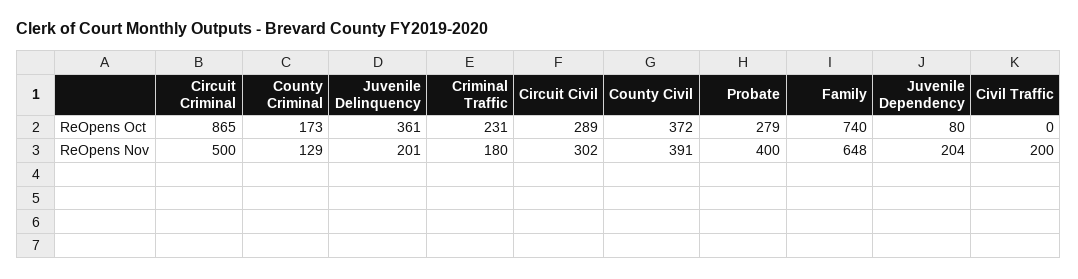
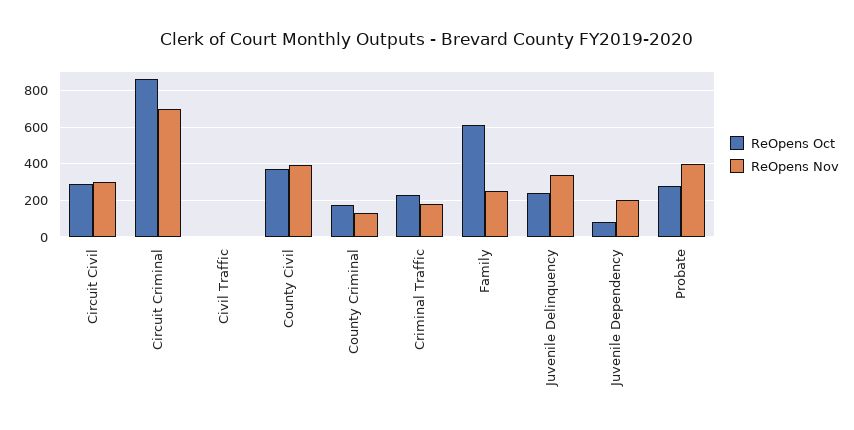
  {
    "ReOpens Oct": {
      "Circuit Criminal": 865,
      "County Criminal": 173,
-     "Juvenile Delinquency": 361,
+     "Juvenile Delinquency": 250,
      "Criminal Traffic": 231,
      "Circuit Civil": 289,
      "County Civil": 372,
      "Probate": 279,
-     "Family": 740,
+     "Family": 600,
      "Juvenile Dependency": 80,
      "Civil Traffic": 0
    },
    "ReOpens Nov": {
-     "Circuit Criminal": 500,
+     "Circuit Criminal": 700,
      "County Criminal": 129,
-     "Juvenile Delinquency": 201,
+     "Juvenile Delinquency": 350,
      "Criminal Traffic": 180,
      "Circuit Civil": 302,
      "County Civil": 391,
      "Probate": 400,
-     "Family": 648,
+     "Family": 250,
      "Juvenile Dependency": 204,
-     "Civil Traffic": 200
+     "Civil Traffic": 0
    }
  }

